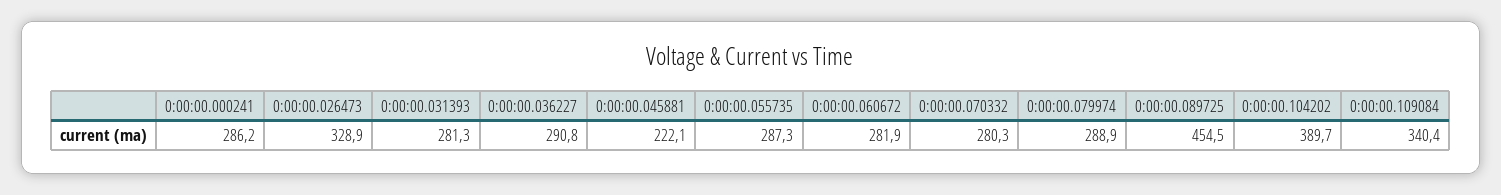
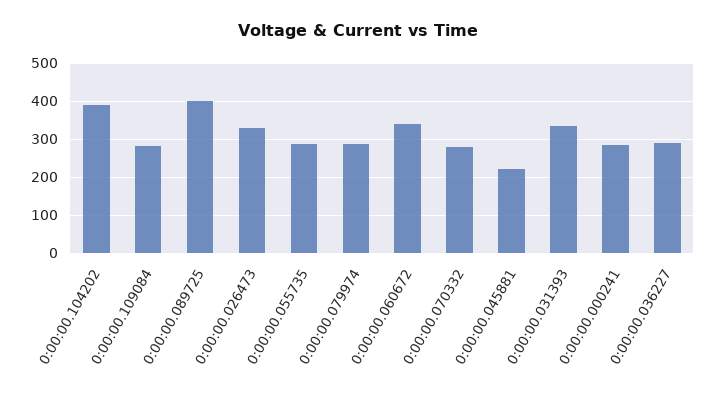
  {
    "0:00:00.000241": 286.2,
    "0:00:00.026473": 328.9,
-   "0:00:00.031393": 281.3,
+   "0:00:00.031393": 340,
    "0:00:00.036227": 290.8,
    "0:00:00.045881": 222.1,
    "0:00:00.055735": 287.3,
-   "0:00:00.060672": 281.9,
+   "0:00:00.060672": 340,
    "0:00:00.070332": 280.3,
    "0:00:00.079974": 288.9,
-   "0:00:00.089725": 454.5,
+   "0:00:00.089725": 400,
    "0:00:00.104202": 389.7,
-   "0:00:00.109084": 340.4
+   "0:00:00.109084": 280
  }

